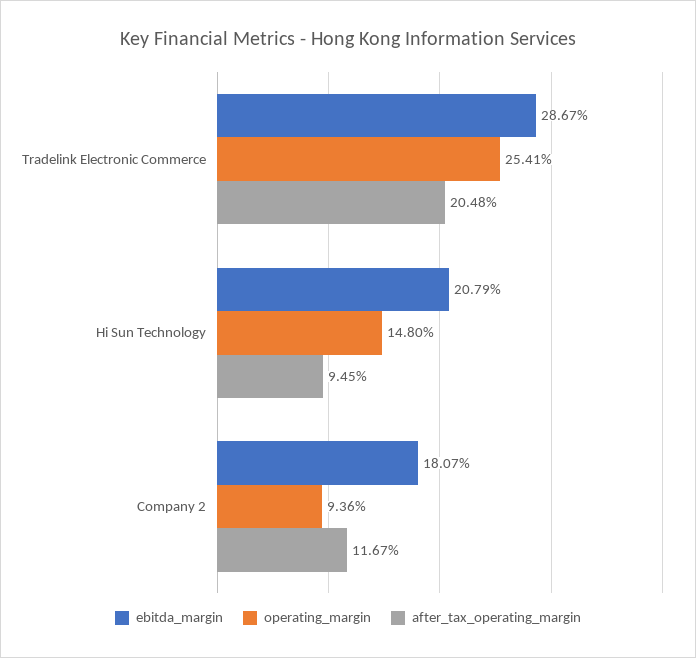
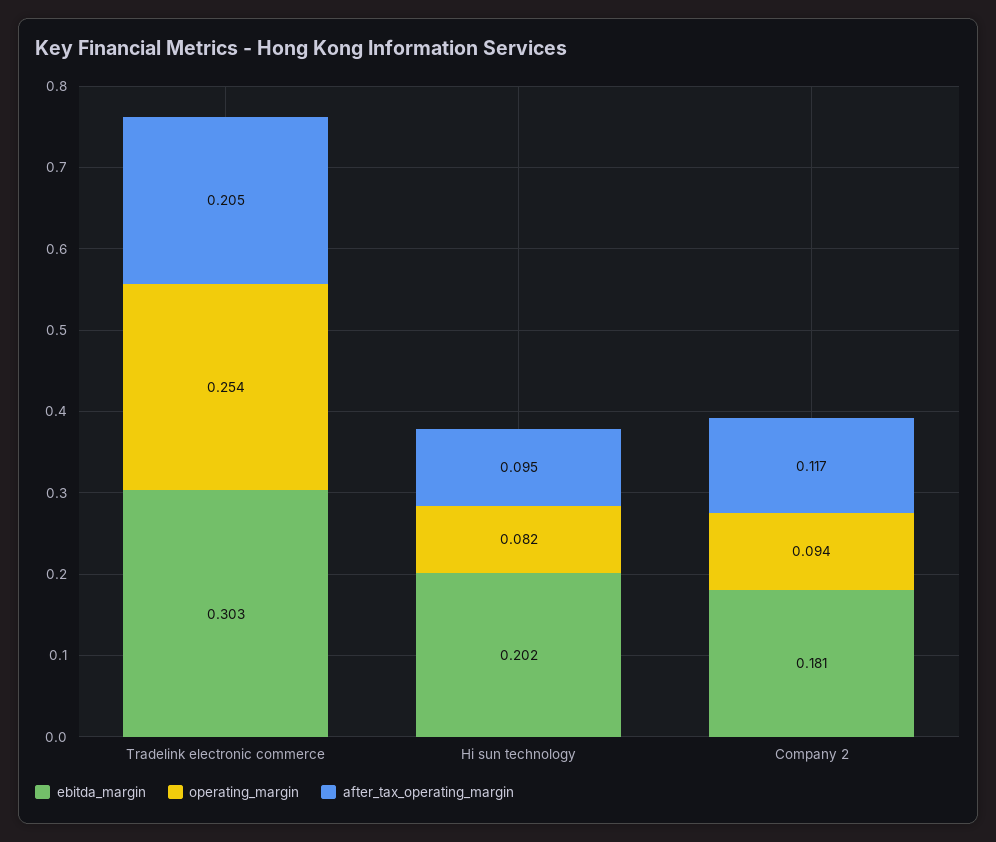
  {
    "ebitda_margin": {
-     "Tradelink Electronic Commerce": 0.2867,
+     "Tradelink Electronic Commerce": 0.303,
-     "Hi Sun Technology": 0.2079,
+     "Hi Sun Technology": 0.202,
      "Company 2": 0.1807
    },
    "operating_margin": {
      "Tradelink Electronic Commerce": 0.2541,
-     "Hi Sun Technology": 0.148,
+     "Hi Sun Technology": 0.082,
      "Company 2": 0.0936
    },
    "after_tax_operating_margin": {
      "Tradelink Electronic Commerce": 0.2048,
      "Hi Sun Technology": 0.0945,
      "Company 2": 0.1167
    }
  }

